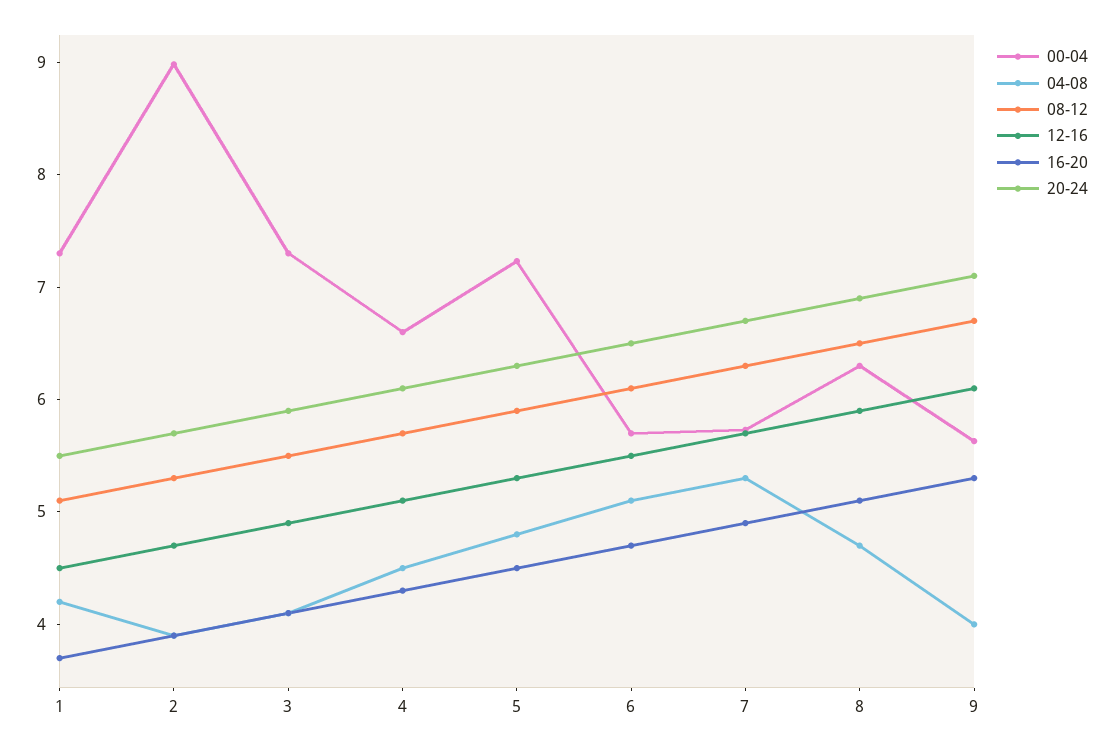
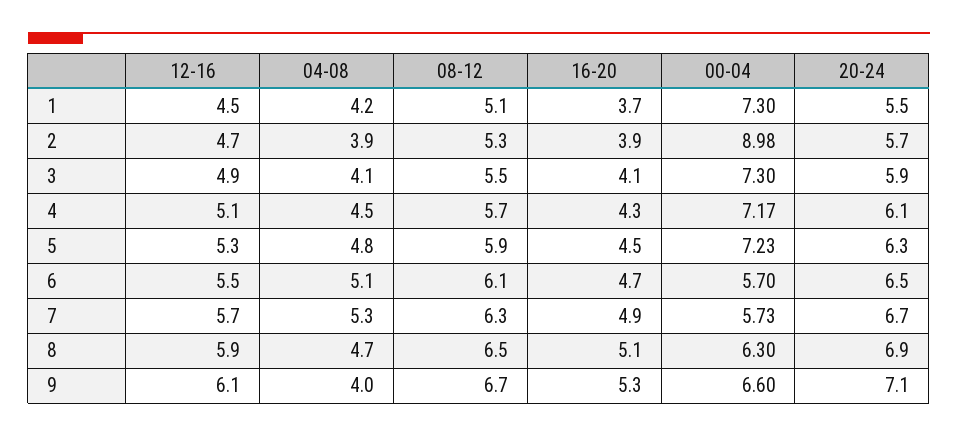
  {
    "00-04": {
      "1": 7.3,
      "2": 8.98,
      "3": 7.3,
-     "4": 6.6,
+     "4": 7.17,
      "5": 7.23,
      "6": 5.7,
      "7": 5.73,
      "8": 6.3,
-     "9": 5.6
+     "9": 6.6
    },
    "04-08": {
      "1": 4.2,
      "2": 3.9,
      "3": 4.1,
      "4": 4.5,
      "5": 4.8,
      "6": 5.1,
      "7": 5.3,
      "8": 4.7,
      "9": 4
    },
    "08-12": {
      "1": 5.1,
      "2": 5.3,
      "3": 5.5,
      "4": 5.7,
      "5": 5.9,
      "6": 6.1,
      "7": 6.3,
      "8": 6.5,
      "9": 6.7
    },
    "12-16": {
      "1": 4.5,
      "2": 4.7,
      "3": 4.9,
      "4": 5.1,
      "5": 5.3,
      "6": 5.5,
      "7": 5.7,
      "8": 5.9,
      "9": 6.1
    },
    "16-20": {
      "1": 3.7,
      "2": 3.9,
      "3": 4.1,
      "4": 4.3,
      "5": 4.5,
      "6": 4.7,
      "7": 4.9,
      "8": 5.1,
      "9": 5.3
    },
    "20-24": {
      "1": 5.5,
      "2": 5.7,
      "3": 5.9,
      "4": 6.1,
      "5": 6.3,
      "6": 6.5,
      "7": 6.7,
      "8": 6.9,
      "9": 7.1
    }
  }

